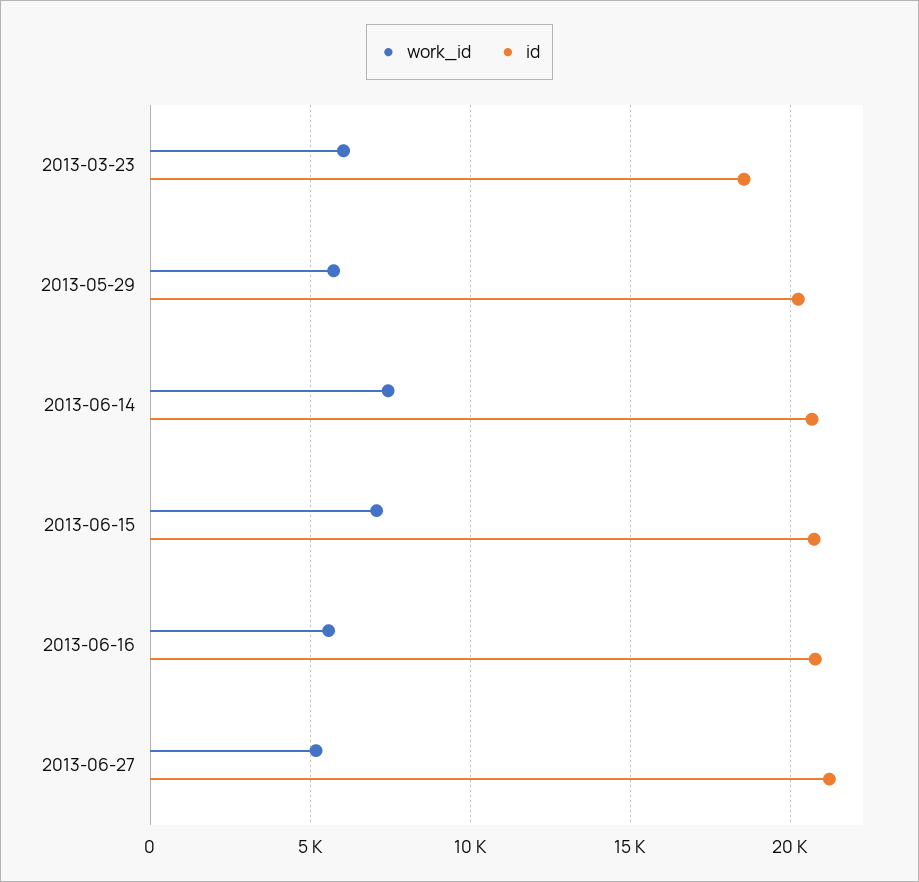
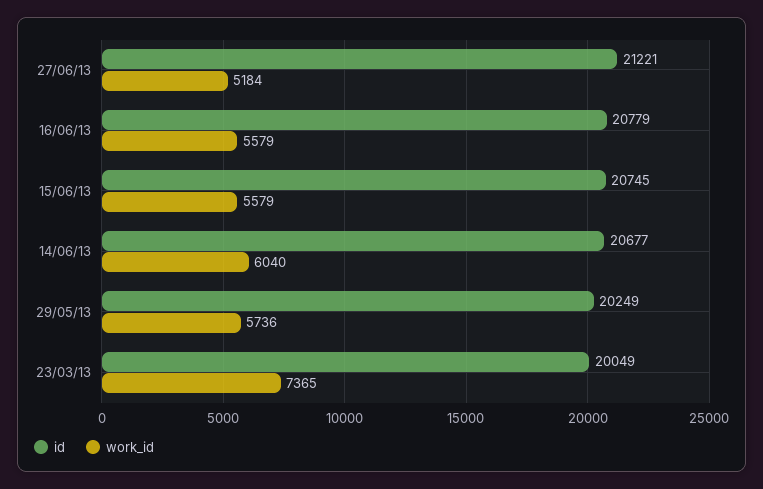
  {
    "work_id": {
-     "2013-03-23": 6000,
+     "2013-03-23": 7365,
      "2013-05-29": 5736,
-     "2013-06-14": 7500,
+     "2013-06-14": 6040,
-     "2013-06-15": 7000,
+     "2013-06-15": 5579,
      "2013-06-16": 5579,
      "2013-06-27": 5184
    },
    "id": {
-     "2013-03-23": 18500,
+     "2013-03-23": 20049,
      "2013-05-29": 20249,
      "2013-06-14": 20677,
      "2013-06-15": 20745,
      "2013-06-16": 20779,
      "2013-06-27": 21221
    }
  }

